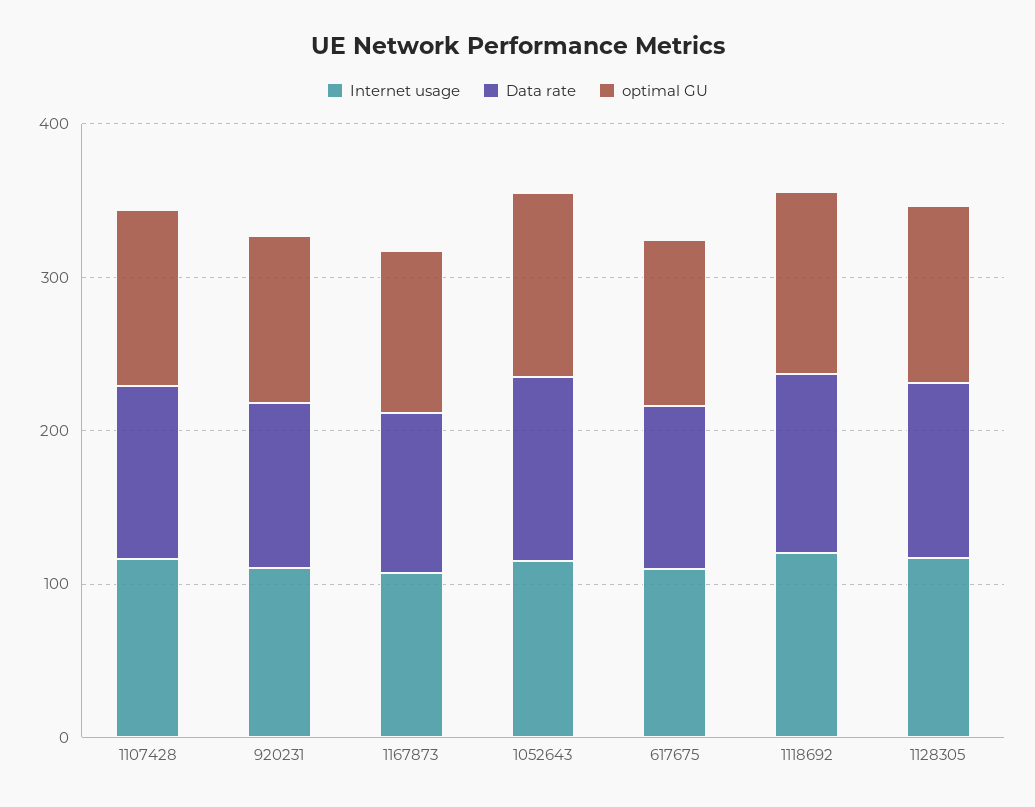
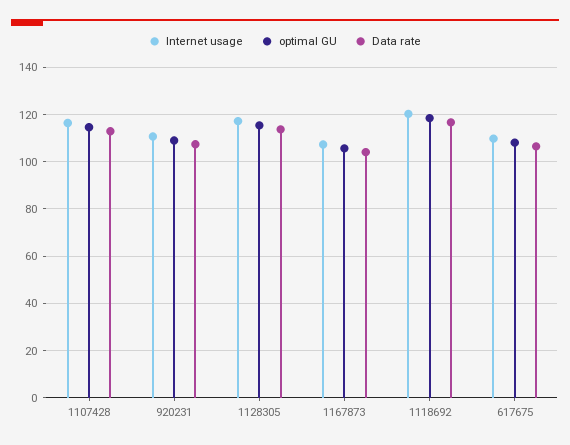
  {
    "Internet usage": {
      "1107428": 115,
      "920231": 110,
      "1167873": 105,
-     "1052643": 120,
      "617675": 110,
      "1118692": 120,
      "1128305": 115
    },
    "Data rate": {
      "1107428": 115,
      "920231": 105,
      "1167873": 105,
-     "1052643": 120,
      "617675": 105,
      "1118692": 115,
      "1128305": 115
    },
    "optimal GU": {
      "1107428": 115,
      "920231": 110,
      "1167873": 105,
-     "1052643": 120,
      "617675": 110,
      "1118692": 120,
      "1128305": 115
    }
  }

